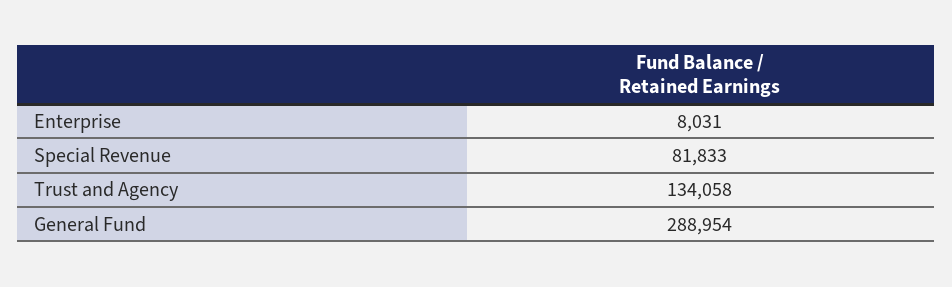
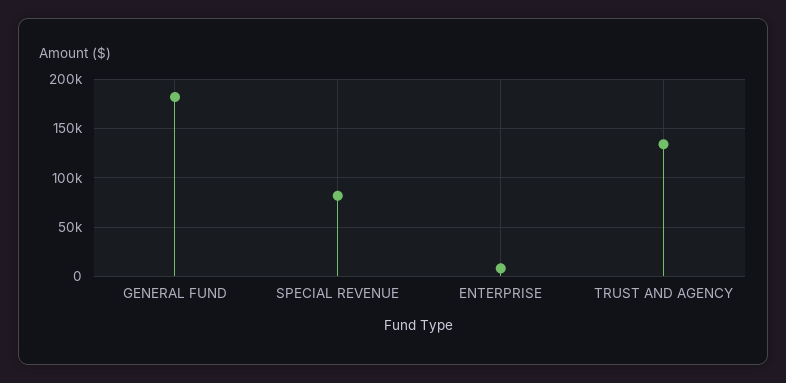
  {
    "Enterprise": 8031,
    "Special Revenue": 81833,
    "Trust and Agency": 134058,
-   "General Fund": 288954
+   "General Fund": 180000
  }

